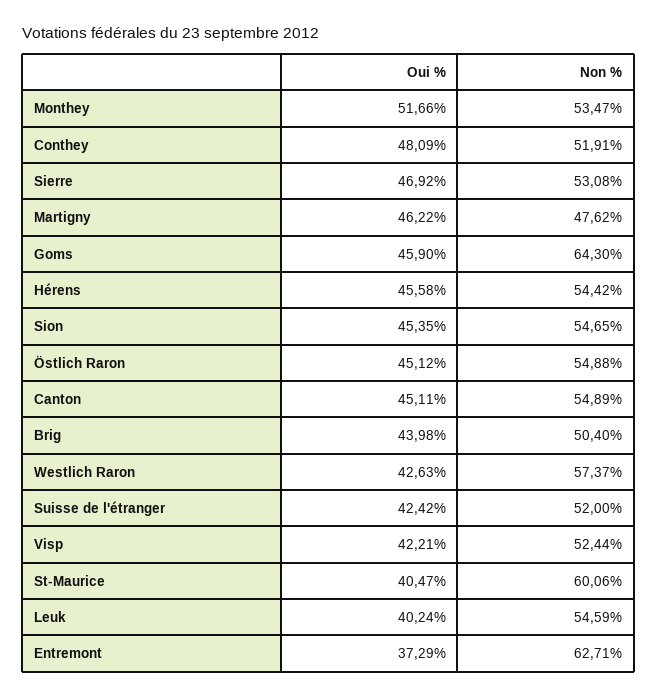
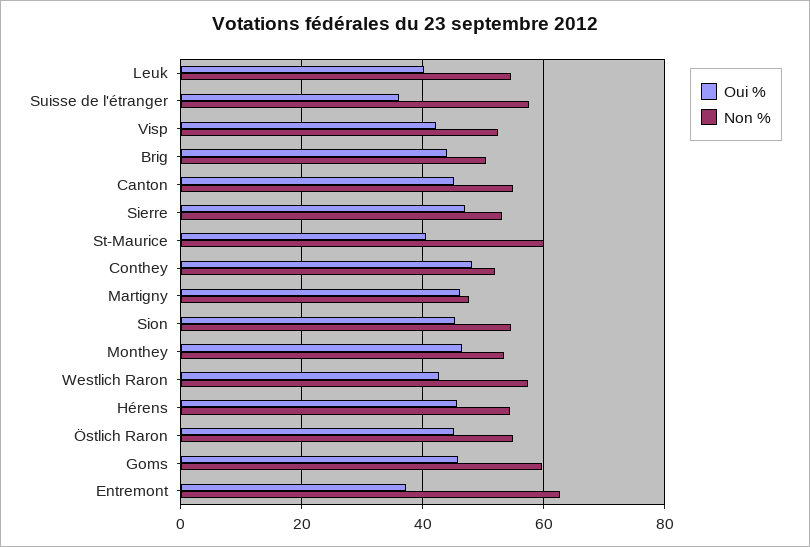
  {
    "Oui %": {
-     "Monthey": 51.66,
+     "Monthey": 46,
      "Conthey": 48.09,
      "Sierre": 46.92,
      "Martigny": 46.22,
      "Goms": 45.9,
      "Hérens": 45.58,
      "Sion": 45.35,
      "Östlich Raron": 45.12,
      "Canton": 45.11,
      "Brig": 43.98,
      "Westlich Raron": 42.63,
-     "Suisse de l'étranger": 42.42,
+     "Suisse de l'étranger": 36,
      "Visp": 42.21,
      "St-Maurice": 40.47,
      "Leuk": 40.24,
      "Entremont": 37.29
    },
    "Non %": {
      "Monthey": 53.47,
      "Conthey": 51.91,
      "Sierre": 53.08,
      "Martigny": 47.62,
-     "Goms": 64.3,
+     "Goms": 60,
      "Hérens": 54.42,
      "Sion": 54.65,
      "Östlich Raron": 54.88,
      "Canton": 54.89,
      "Brig": 50.4,
      "Westlich Raron": 57.37,
-     "Suisse de l'étranger": 52,
+     "Suisse de l'étranger": 58,
      "Visp": 52.44,
      "St-Maurice": 60.06,
      "Leuk": 54.59,
      "Entremont": 62.71
    }
  }

